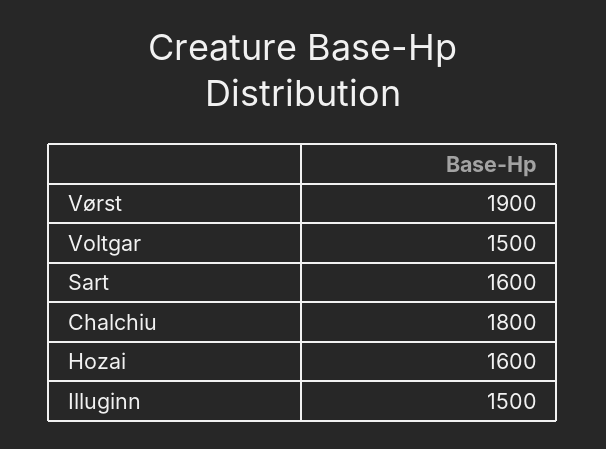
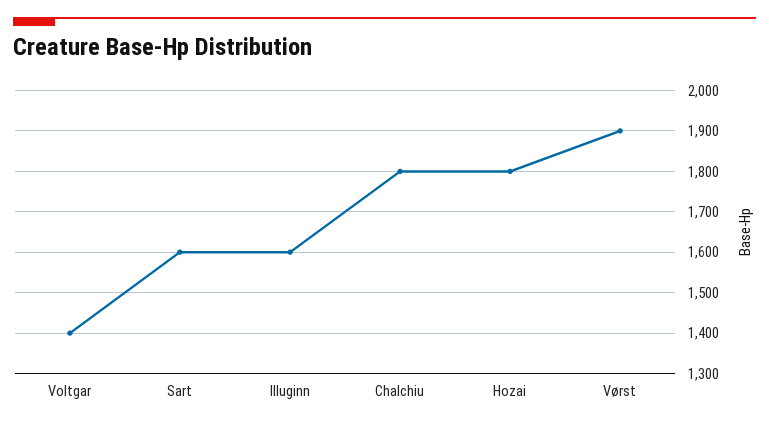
  {
    "Vørst": 1900,
-   "Voltgar": 1500,
+   "Voltgar": 1400,
    "Sart": 1600,
    "Chalchiu": 1800,
-   "Hozai": 1600,
+   "Hozai": 1800,
-   "Illuginn": 1500
+   "Illuginn": 1600
  }

